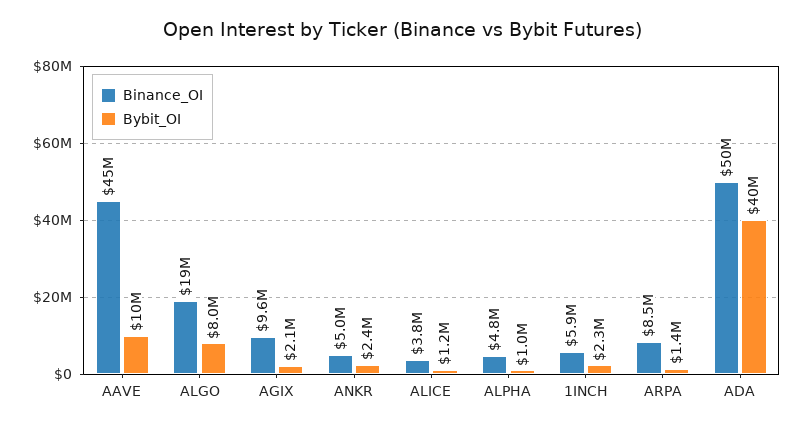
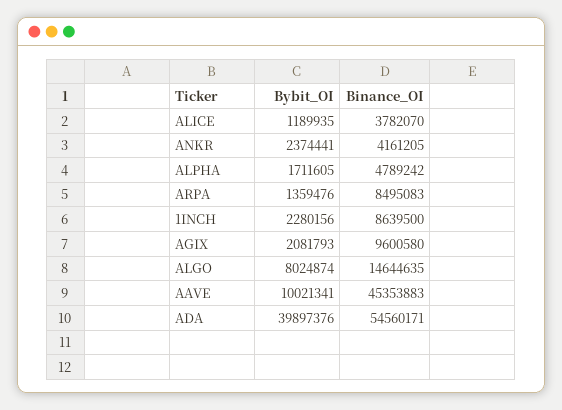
  {
    "Binance_OI": {
      "AAVE": 45353883,
-     "ALGO": 19000000,
+     "ALGO": 14644635,
      "AGIX": 9600580,
-     "ANKR": 5000000,
+     "ANKR": 4161205,
      "ALICE": 3782070,
      "ALPHA": 4789242,
-     "1INCH": 5900000,
+     "1INCH": 8639500,
      "ARPA": 8495083,
-     "ADA": 50000000
+     "ADA": 54560171
    },
    "Bybit_OI": {
      "AAVE": 10021341,
      "ALGO": 8024874,
      "AGIX": 2081793,
      "ANKR": 2374441,
      "ALICE": 1189935,
-     "ALPHA": 1000000,
+     "ALPHA": 1711605,
      "1INCH": 2280156,
      "ARPA": 1359476,
      "ADA": 39897376
    }
  }

